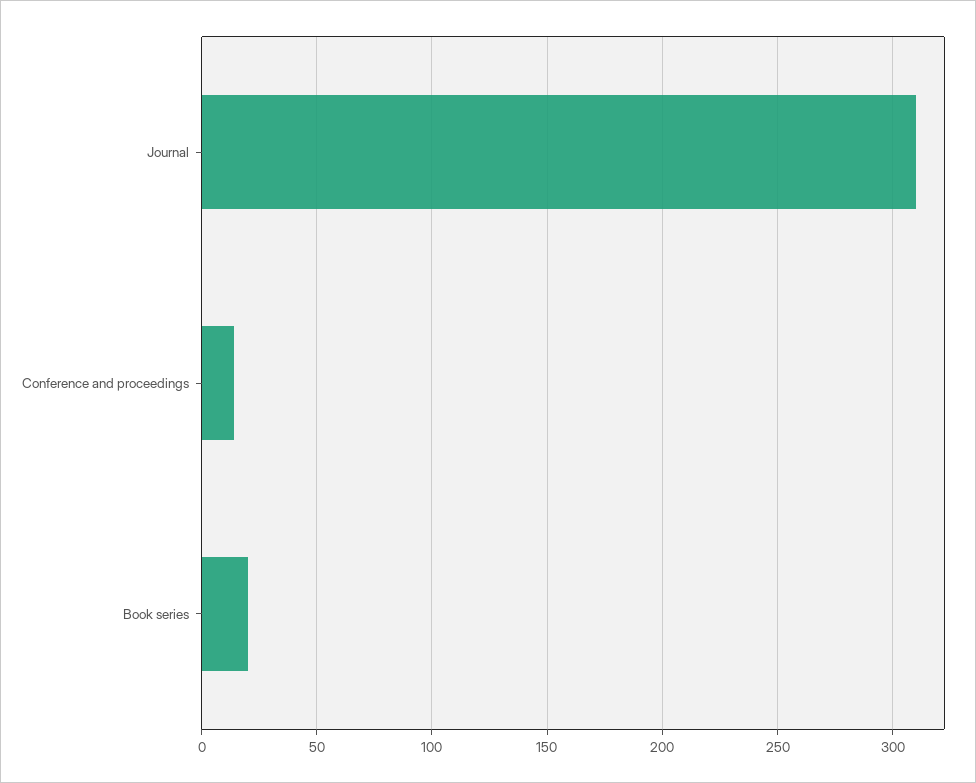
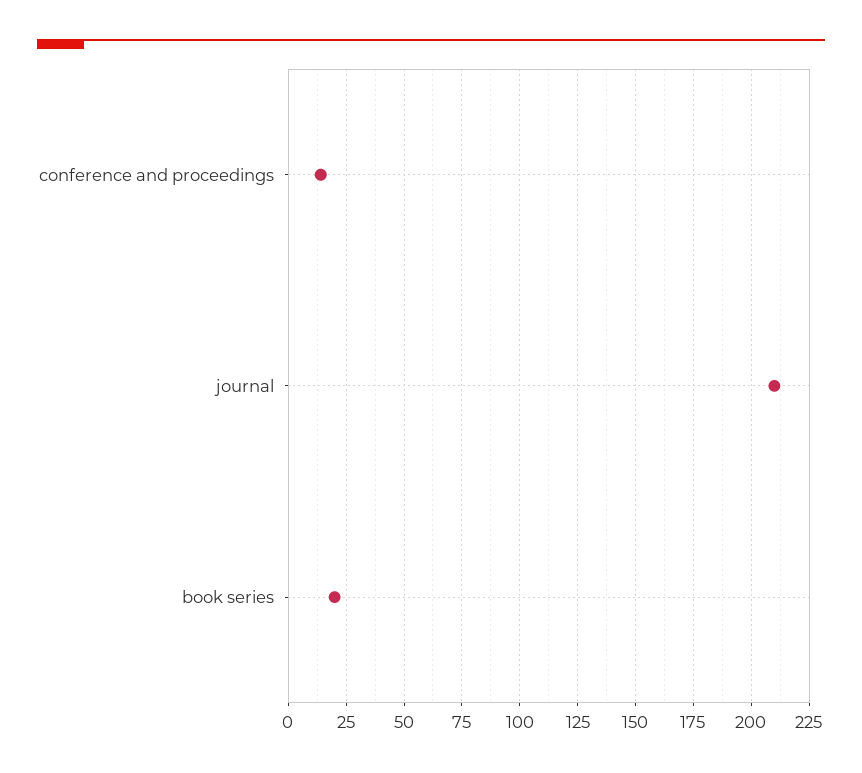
  {
-   "Journal": 310,
+   "Journal": 210,
    "Conference and proceedings": 15,
    "Book series": 20
  }

